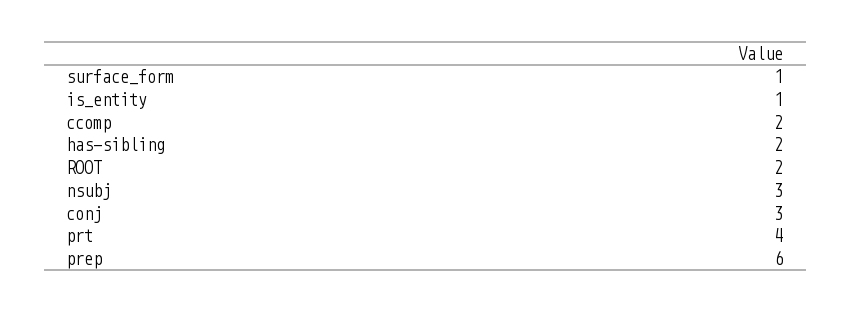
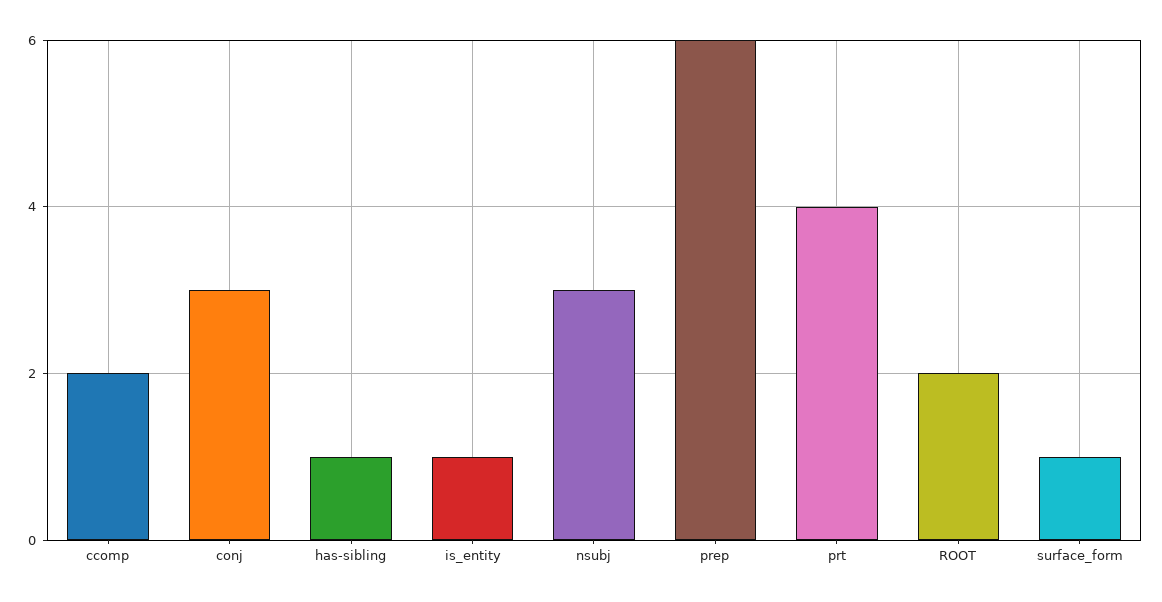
  {
    "surface_form": 1,
    "is_entity": 1,
    "ccomp": 2,
-   "has-sibling": 2,
+   "has-sibling": 1,
    "ROOT": 2,
    "nsubj": 3,
    "conj": 3,
    "prt": 4,
    "prep": 6
  }

